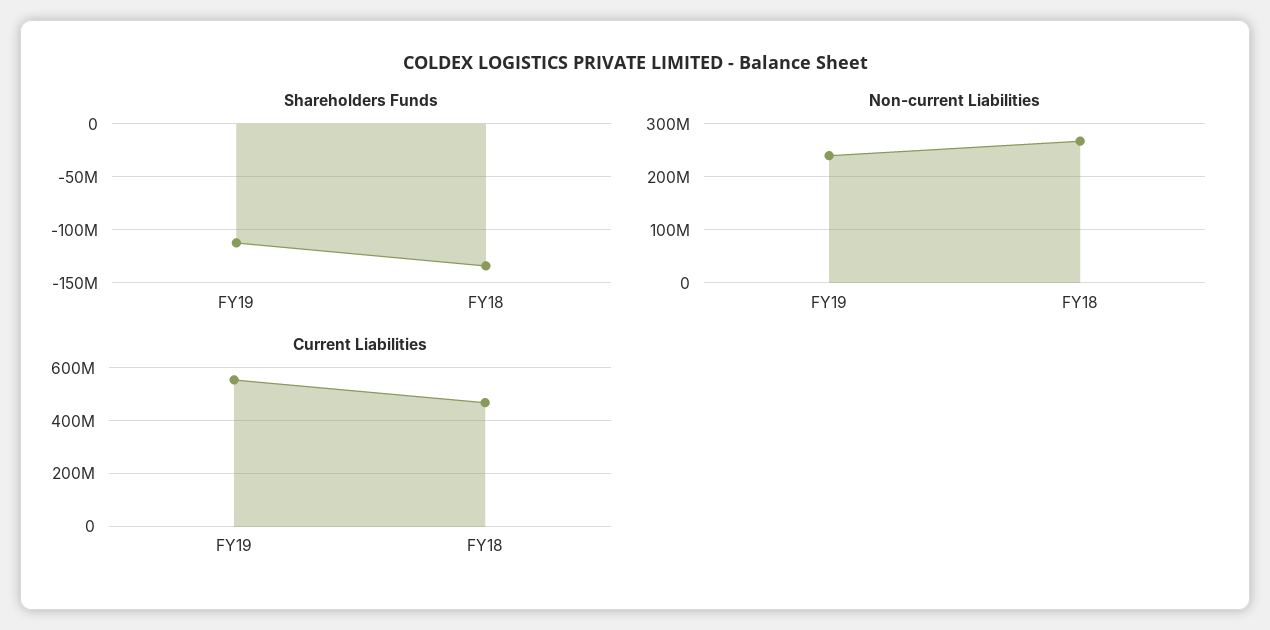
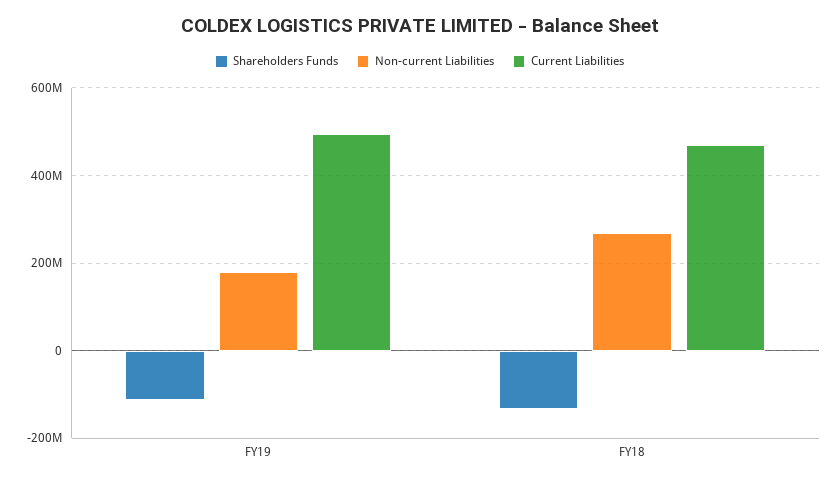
  {
    "Shareholders Funds": {
      "FY19": -110000000,
      "FY18": -130000000
    },
    "Non-current Liabilities": {
-     "FY19": 240000000,
+     "FY19": 180000000,
      "FY18": 260000000
    },
    "Current Liabilities": {
-     "FY19": 550000000,
+     "FY19": 500000000,
      "FY18": 460000000
    }
  }

